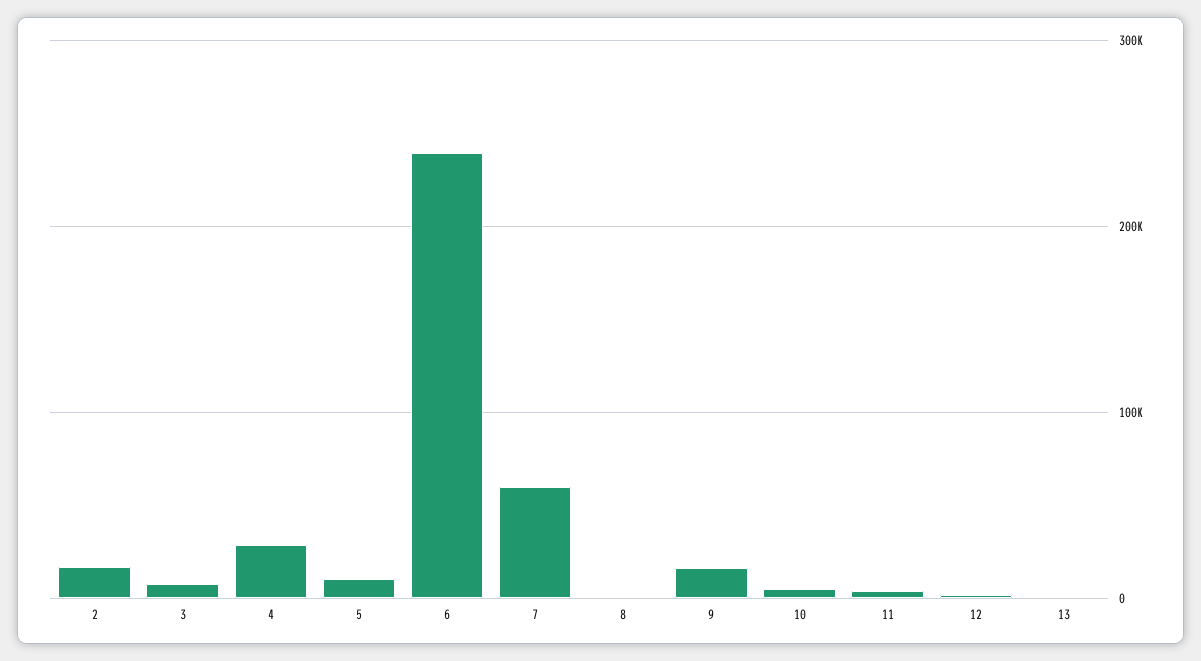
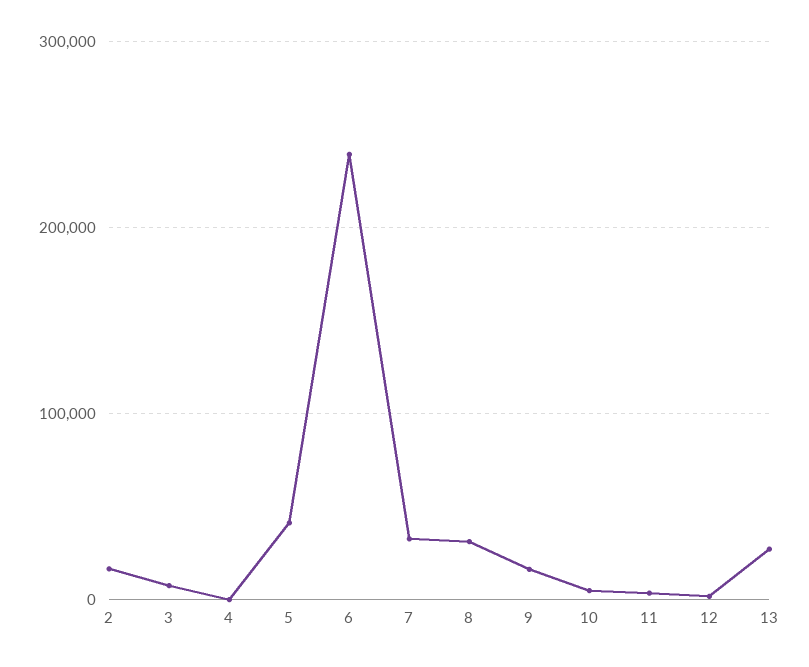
  {
    "2": 20000,
    "3": 10000,
-   "4": 30000,
+   "4": 0,
-   "5": 10000,
+   "5": 40000,
    "6": 240000,
-   "7": 60000,
+   "7": 30000,
-   "8": 0,
+   "8": 30000,
    "9": 20000,
    "10": 0,
    "11": 0,
    "12": 0,
-   "13": 0
+   "13": 30000
  }

